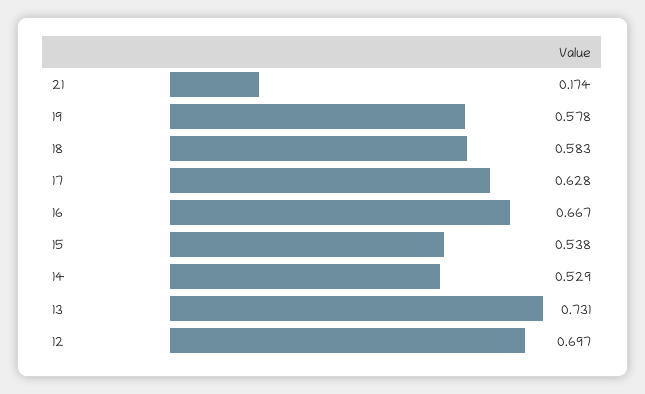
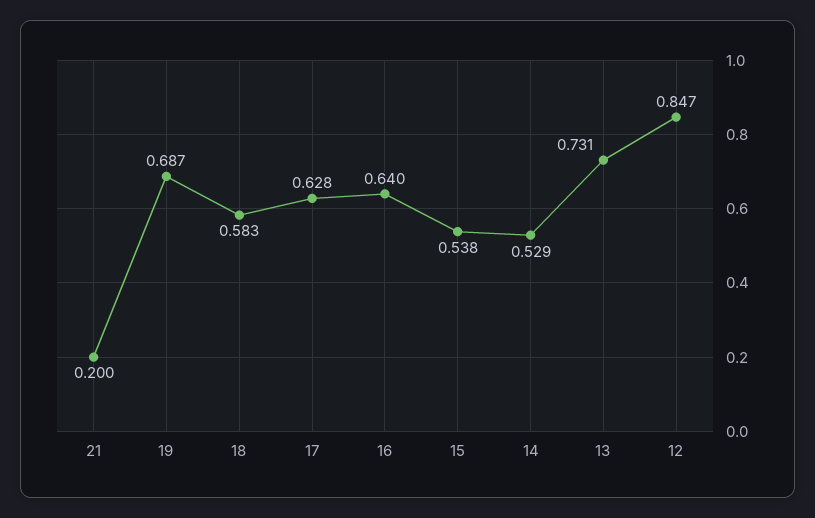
  {
-   "21": 0.174,
+   "21": 0.2,
-   "19": 0.578,
+   "19": 0.687,
    "18": 0.583,
    "17": 0.628,
-   "16": 0.667,
+   "16": 0.64,
    "15": 0.538,
    "14": 0.529,
    "13": 0.731,
-   "12": 0.697
+   "12": 0.847
  }

